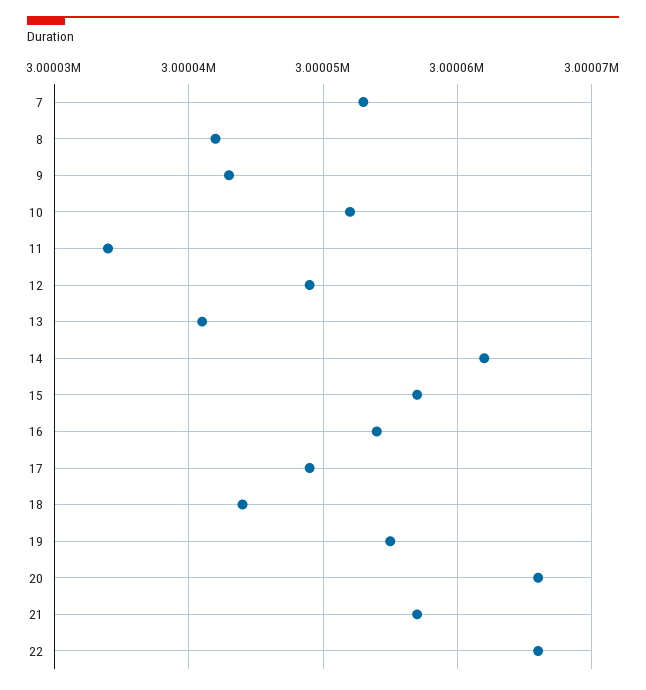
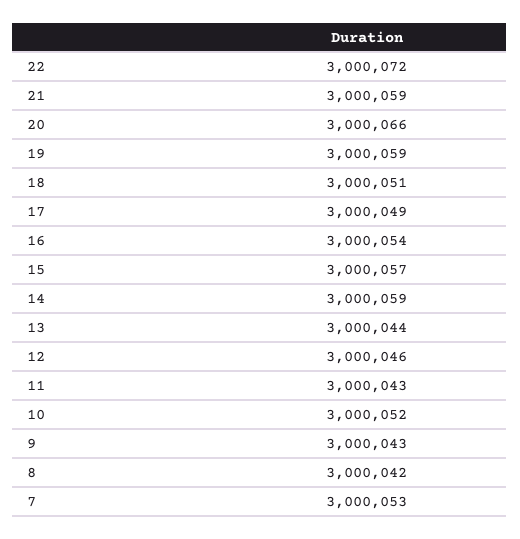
  {
    "7": 3000053,
    "8": 3000042,
    "9": 3000043,
    "10": 3000052,
-   "11": 3000034,
+   "11": 3000043,
-   "12": 3000049,
+   "12": 3000046,
-   "13": 3000041,
+   "13": 3000044,
-   "14": 3000062,
+   "14": 3000059,
    "15": 3000057,
    "16": 3000054,
    "17": 3000049,
-   "18": 3000044,
+   "18": 3000051,
-   "19": 3000055,
+   "19": 3000059,
    "20": 3000066,
-   "21": 3000057,
+   "21": 3000059,
-   "22": 3000066
+   "22": 3000072
  }

